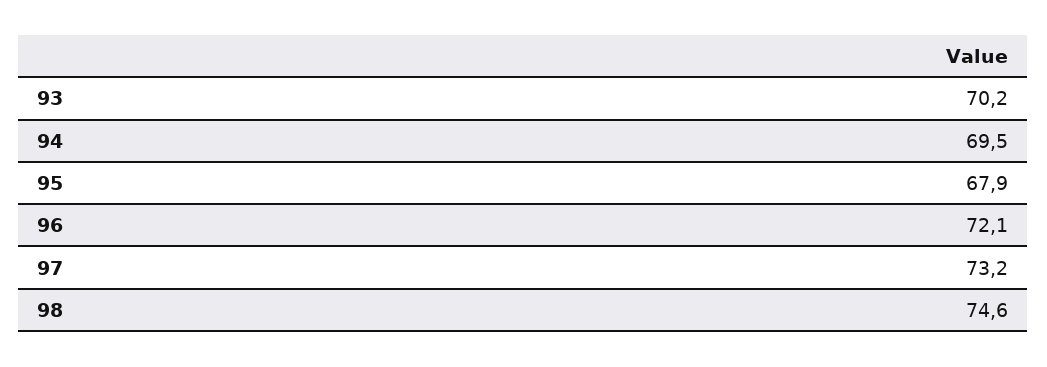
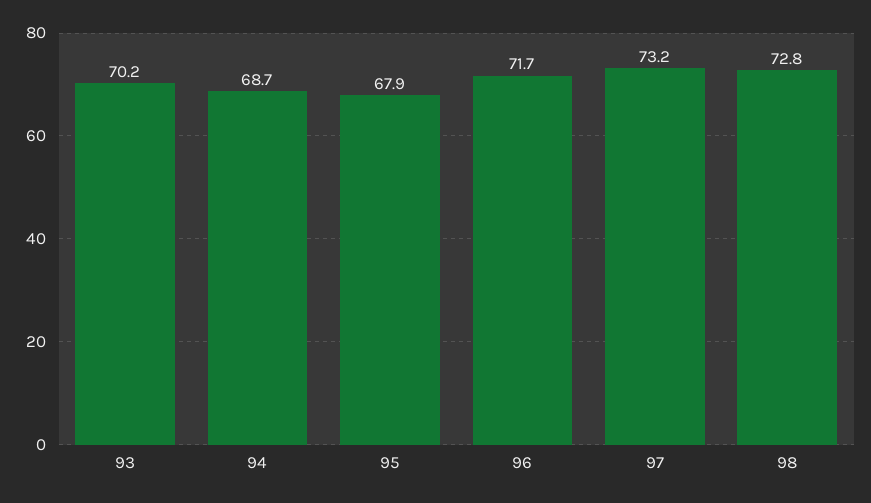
  {
    "93": 70.2,
-   "94": 69.5,
+   "94": 68.7,
    "95": 67.9,
-   "96": 72.1,
+   "96": 71.7,
    "97": 73.2,
-   "98": 74.6
+   "98": 72.8
  }

